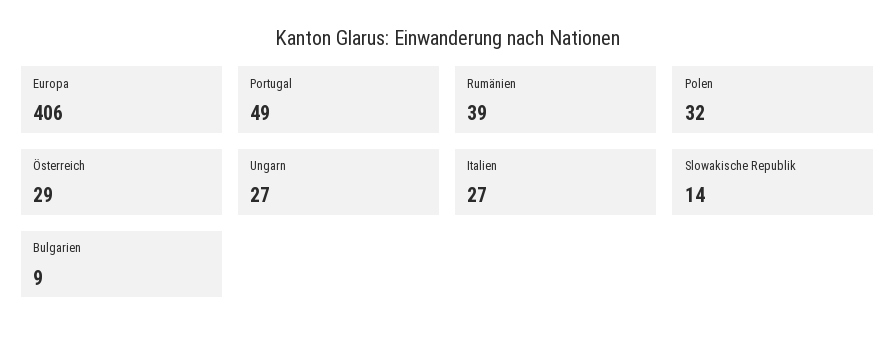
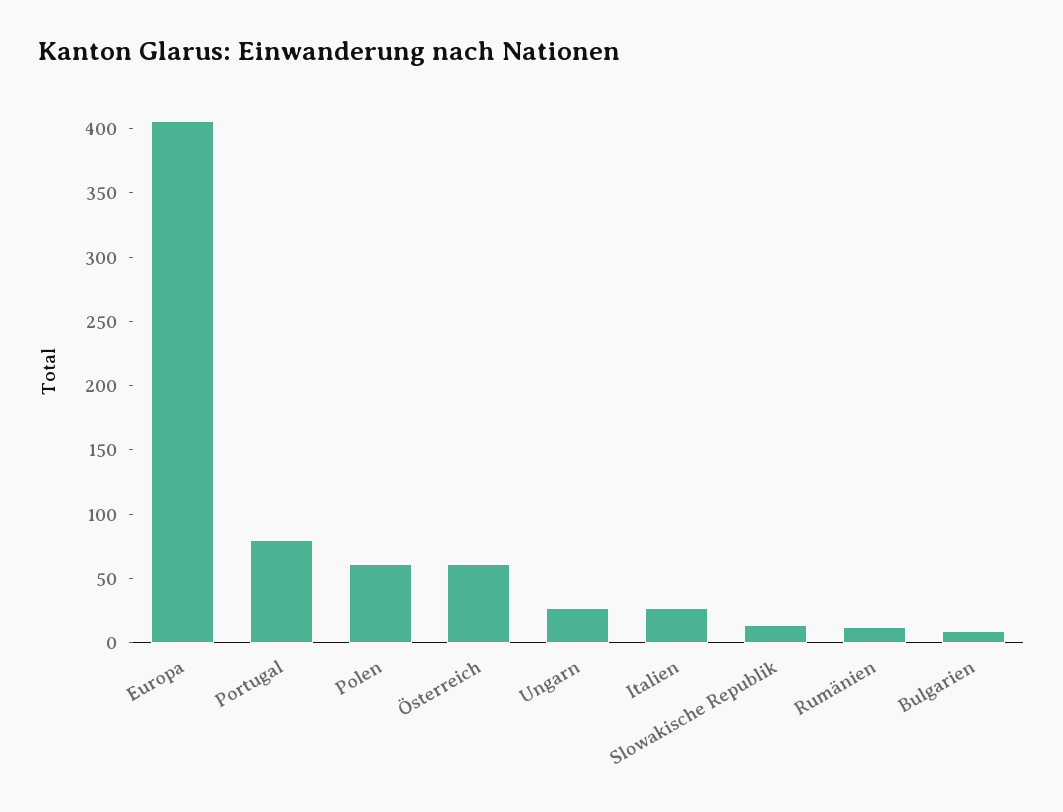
  {
    "Europa": 406,
-   "Portugal": 49,
+   "Portugal": 80,
-   "Rumänien": 39,
+   "Rumänien": 10,
-   "Polen": 32,
+   "Polen": 60,
-   "Österreich": 29,
+   "Österreich": 60,
    "Ungarn": 27,
    "Italien": 27,
    "Slowakische Republik": 14,
    "Bulgarien": 9
  }

